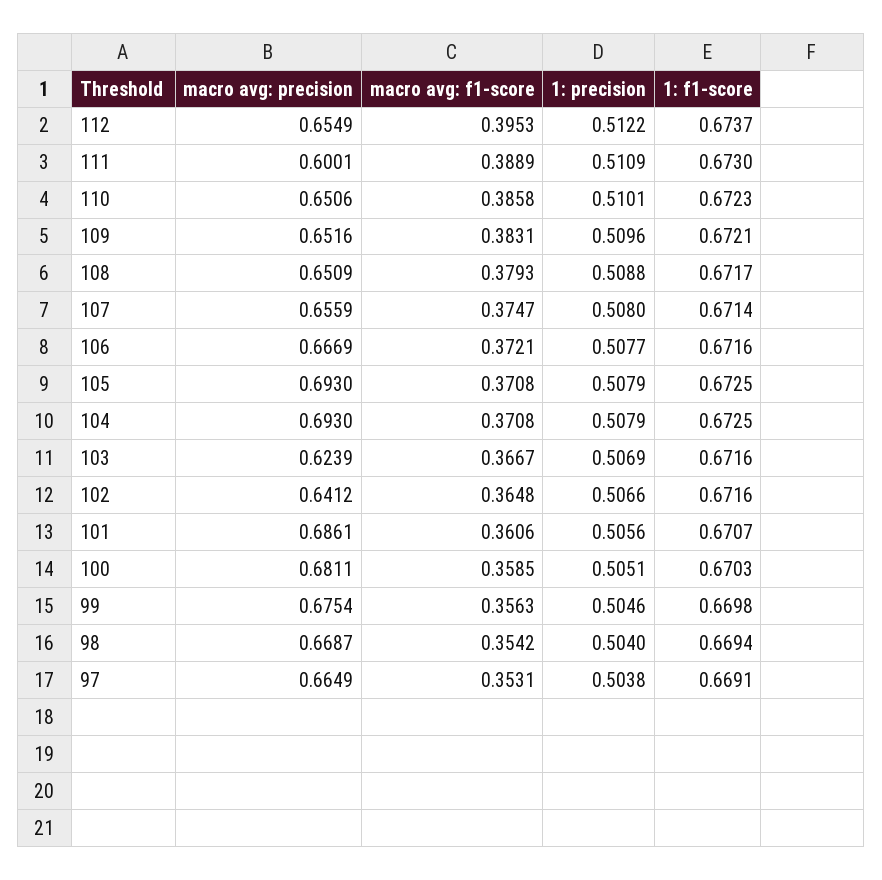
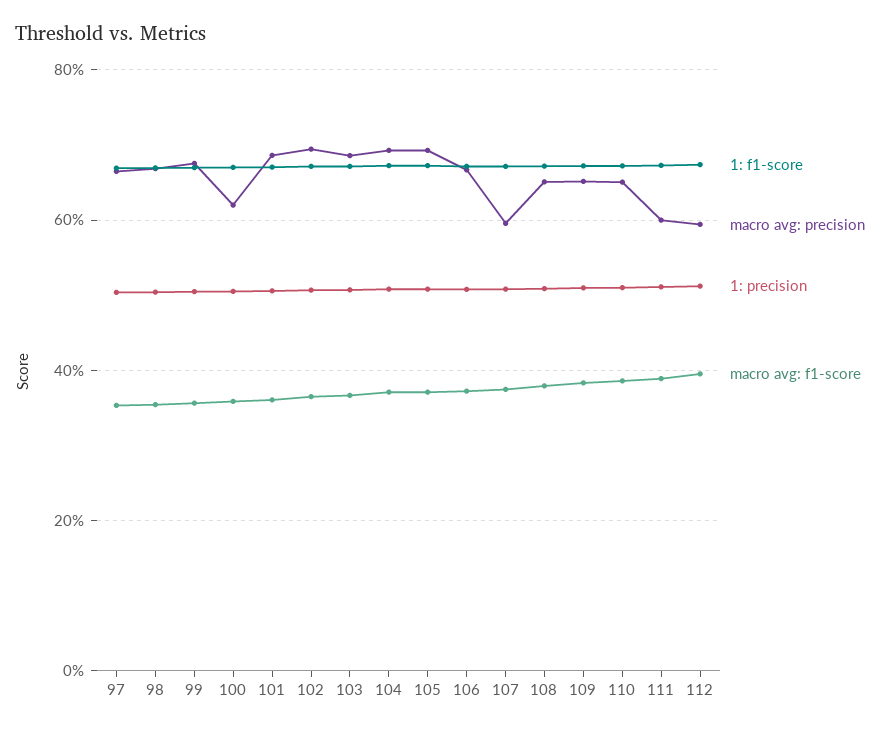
  {
    "macro avg: precision": {
-     "112": 0.6549,
+     "112": 0.6,
      "111": 0.6001,
      "110": 0.6506,
      "109": 0.6516,
      "108": 0.6509,
-     "107": 0.6559,
+     "107": 0.6,
      "106": 0.6669,
      "105": 0.693,
      "104": 0.693,
-     "103": 0.6239,
+     "103": 0.68,
-     "102": 0.6412,
+     "102": 0.7,
      "101": 0.6861,
-     "100": 0.6811,
+     "100": 0.62,
      "99": 0.6754,
      "98": 0.6687,
      "97": 0.6649
    },
    "macro avg: f1-score": {
      "112": 0.3953,
      "111": 0.3889,
      "110": 0.3858,
      "109": 0.3831,
      "108": 0.3793,
      "107": 0.3747,
      "106": 0.3721,
      "105": 0.3708,
      "104": 0.3708,
      "103": 0.3667,
      "102": 0.3648,
      "101": 0.3606,
      "100": 0.3585,
      "99": 0.3563,
      "98": 0.3542,
      "97": 0.3531
    },
    "1: precision": {
      "112": 0.5122,
      "111": 0.5109,
      "110": 0.5101,
      "109": 0.5096,
      "108": 0.5088,
      "107": 0.508,
      "106": 0.5077,
      "105": 0.5079,
      "104": 0.5079,
      "103": 0.5069,
      "102": 0.5066,
      "101": 0.5056,
      "100": 0.5051,
      "99": 0.5046,
      "98": 0.504,
      "97": 0.5038
    },
    "1: f1-score": {
      "112": 0.6737,
      "111": 0.673,
      "110": 0.6723,
      "109": 0.6721,
      "108": 0.6717,
      "107": 0.6714,
      "106": 0.6716,
      "105": 0.6725,
      "104": 0.6725,
      "103": 0.6716,
      "102": 0.6716,
      "101": 0.6707,
      "100": 0.6703,
      "99": 0.6698,
      "98": 0.6694,
      "97": 0.6691
    }
  }

